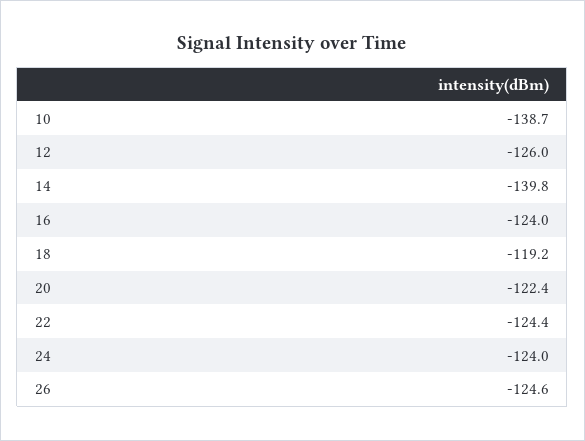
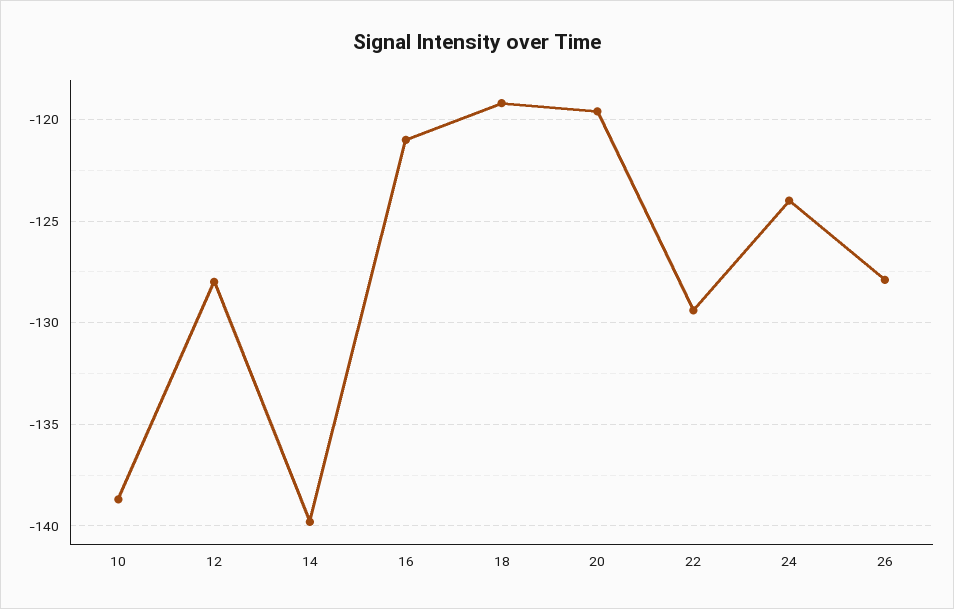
  {
    "10": -138.7,
-   "12": -126,
+   "12": -128,
    "14": -139.8,
-   "16": -124,
+   "16": -121,
    "18": -119.2,
-   "20": -122.4,
+   "20": -119.5,
-   "22": -124.4,
+   "22": -129.5,
    "24": -124,
-   "26": -124.6
+   "26": -128
  }

